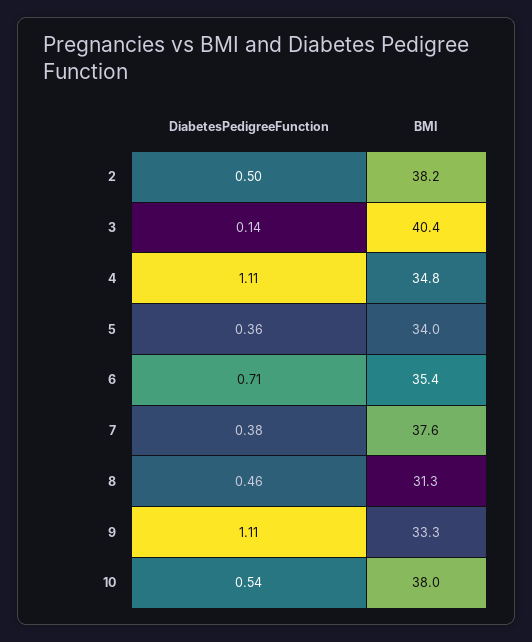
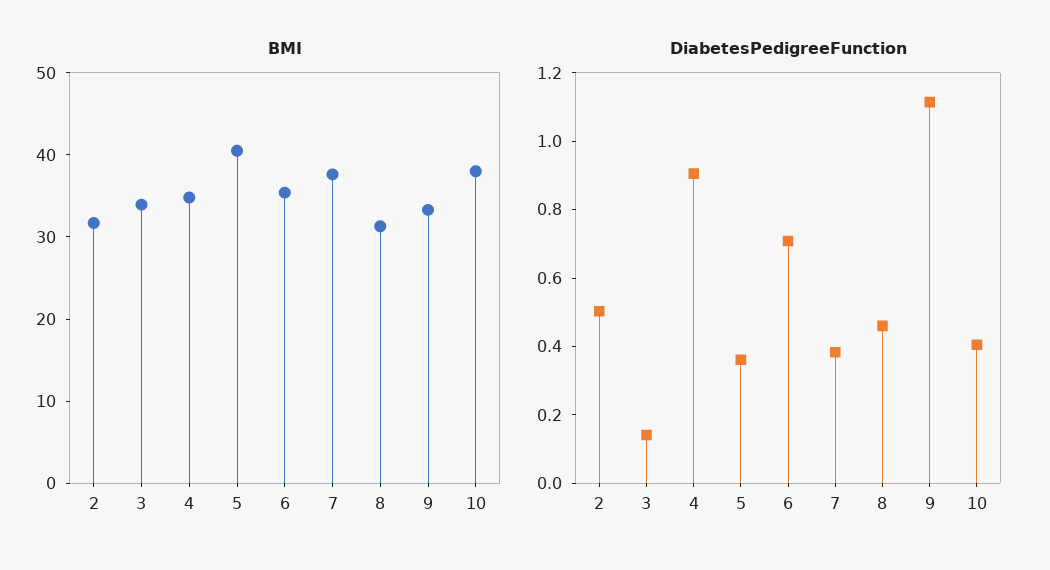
  {
    "DiabetesPedigreeFunction": {
      "2": 0.5,
      "3": 0.14,
-     "4": 1.11,
+     "4": 0.9,
      "5": 0.36,
      "6": 0.71,
      "7": 0.38,
      "8": 0.46,
      "9": 1.11,
-     "10": 0.54
+     "10": 0.4
    },
    "BMI": {
-     "2": 38.2,
+     "2": 32,
-     "3": 40.4,
+     "3": 34,
      "4": 34.8,
-     "5": 34,
+     "5": 40,
      "6": 35.4,
      "7": 37.6,
      "8": 31.3,
      "9": 33.3,
      "10": 38
    }
  }

